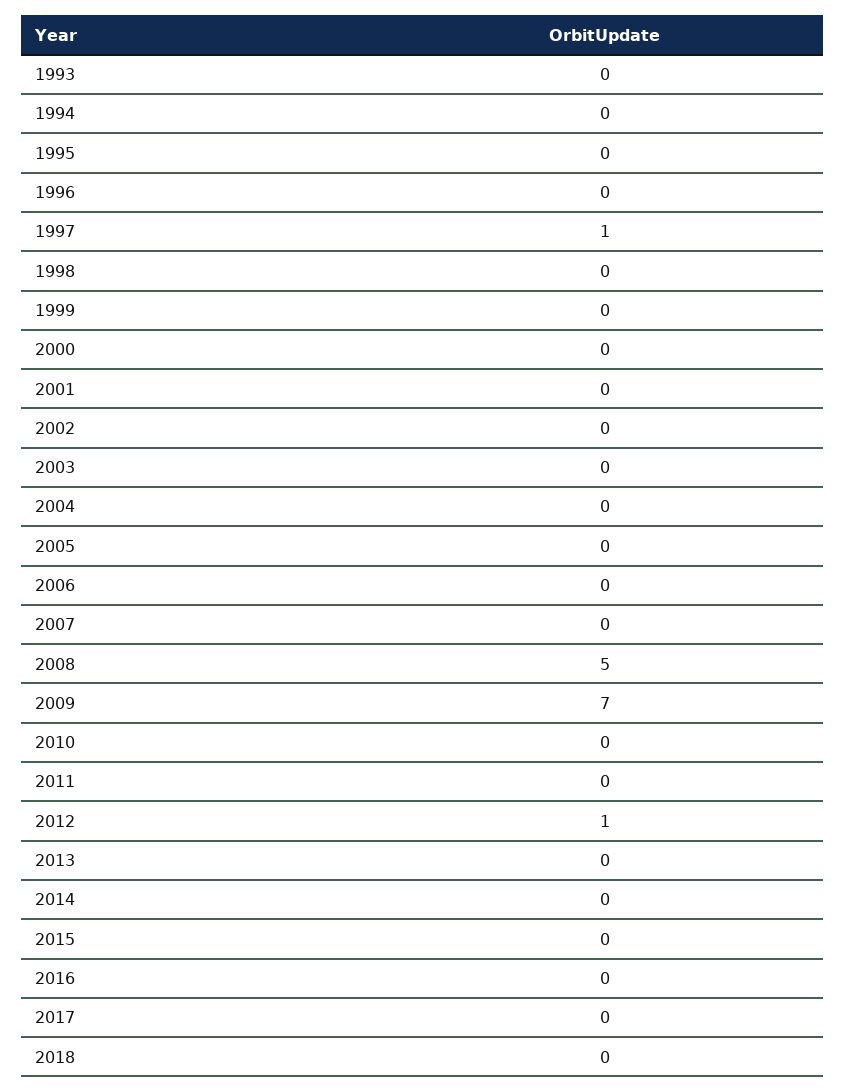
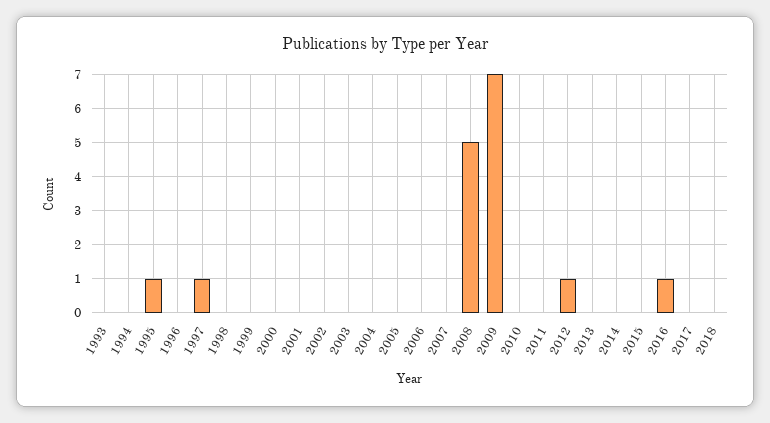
  {
    "1993": 0,
    "1994": 0,
-   "1995": 0,
+   "1995": 1,
    "1996": 0,
    "1997": 1,
    "1998": 0,
    "1999": 0,
    "2000": 0,
    "2001": 0,
    "2002": 0,
    "2003": 0,
    "2004": 0,
    "2005": 0,
    "2006": 0,
    "2007": 0,
    "2008": 5,
    "2009": 7,
    "2010": 0,
    "2011": 0,
    "2012": 1,
    "2013": 0,
    "2014": 0,
    "2015": 0,
-   "2016": 0,
+   "2016": 1,
    "2017": 0,
    "2018": 0
  }

